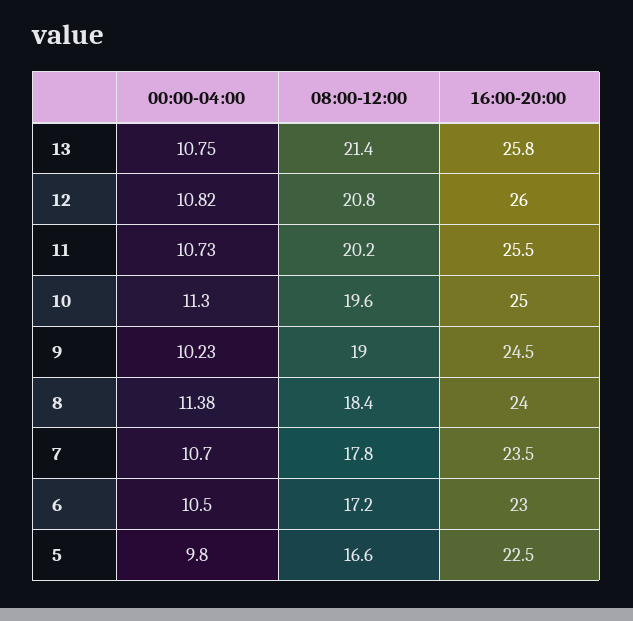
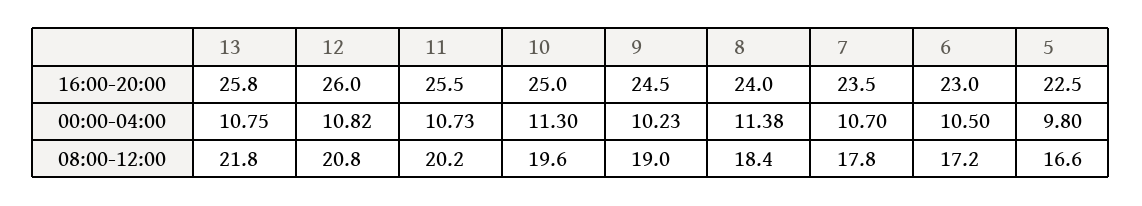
  {
    "00:00-04:00": {
      "13": 10.75,
      "12": 10.82,
      "11": 10.73,
      "10": 11.3,
      "9": 10.23,
      "8": 11.38,
      "7": 10.7,
      "6": 10.5,
      "5": 9.8
    },
    "08:00-12:00": {
-     "13": 21.4,
+     "13": 21.8,
      "12": 20.8,
      "11": 20.2,
      "10": 19.6,
      "9": 19,
      "8": 18.4,
      "7": 17.8,
      "6": 17.2,
      "5": 16.6
    },
    "16:00-20:00": {
      "13": 25.8,
      "12": 26,
      "11": 25.5,
      "10": 25,
      "9": 24.5,
      "8": 24,
      "7": 23.5,
      "6": 23,
      "5": 22.5
    }
  }

